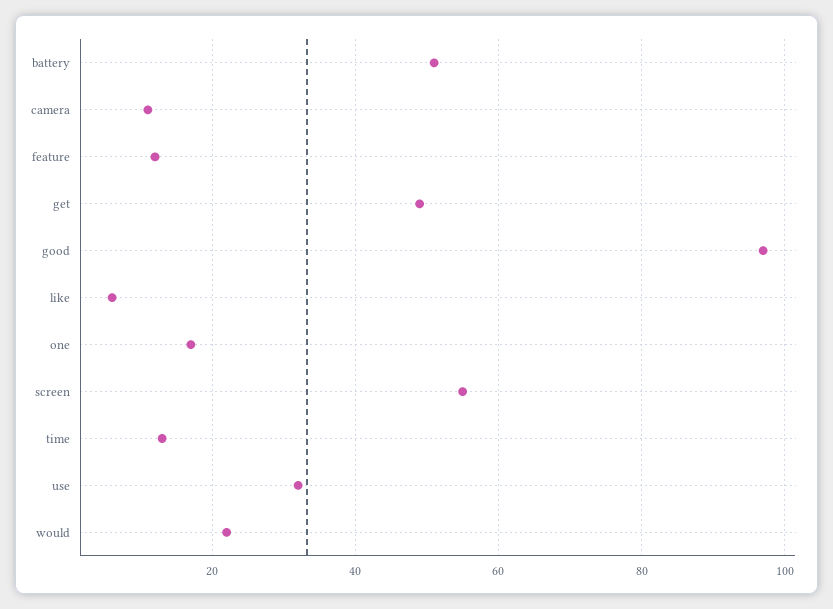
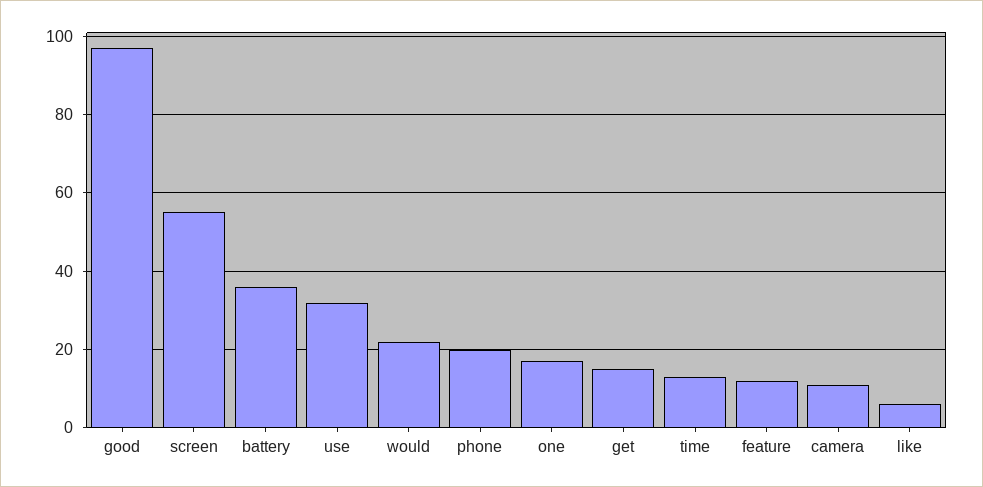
  {
-   "battery": 50,
+   "battery": 35,
    "camera": 10,
    "feature": 10,
-   "get": 50,
+   "get": 15,
    "good": 95,
    "like": 5,
    "one": 15,
    "screen": 55,
    "time": 15,
    "use": 30,
-   "would": 20
+   "would": 20,
+   "phone": 20
  }

